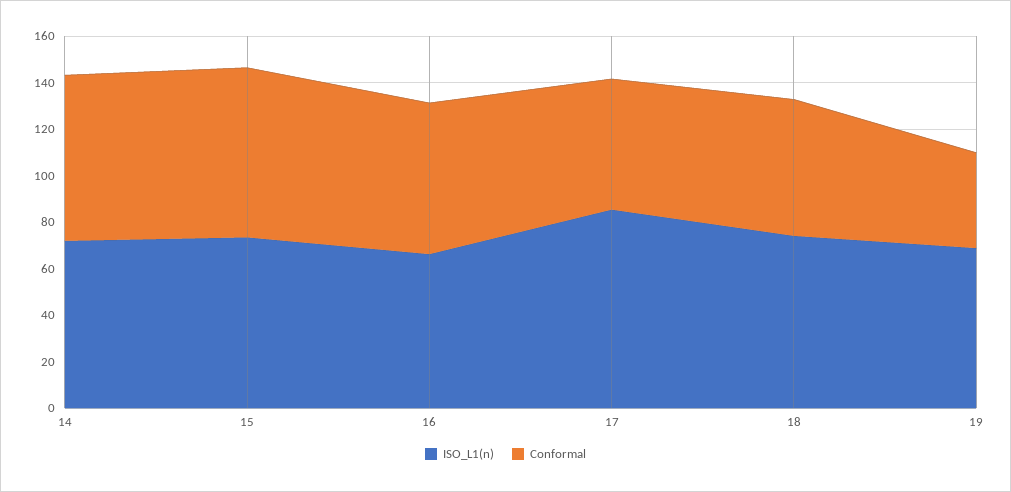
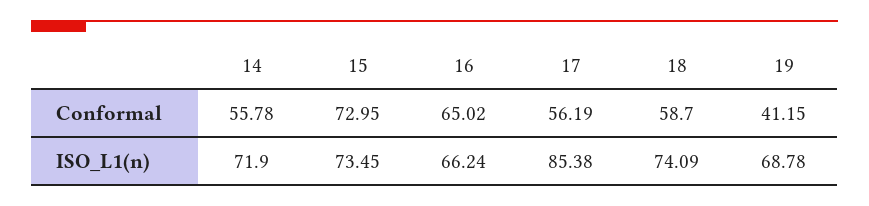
  {
    "ISO_L1(n)": {
      "14": 71.9,
      "15": 73.45,
      "16": 66.24,
      "17": 85.38,
      "18": 74.09,
      "19": 68.78
    },
    "Conformal": {
-     "14": 70,
+     "14": 55.78,
      "15": 72.95,
      "16": 65.02,
      "17": 56.19,
      "18": 58.7,
      "19": 41.15
    }
  }

